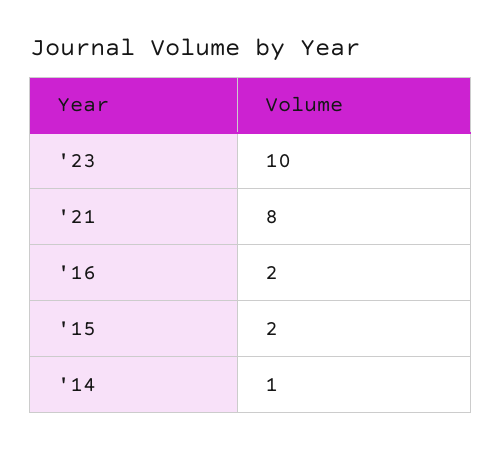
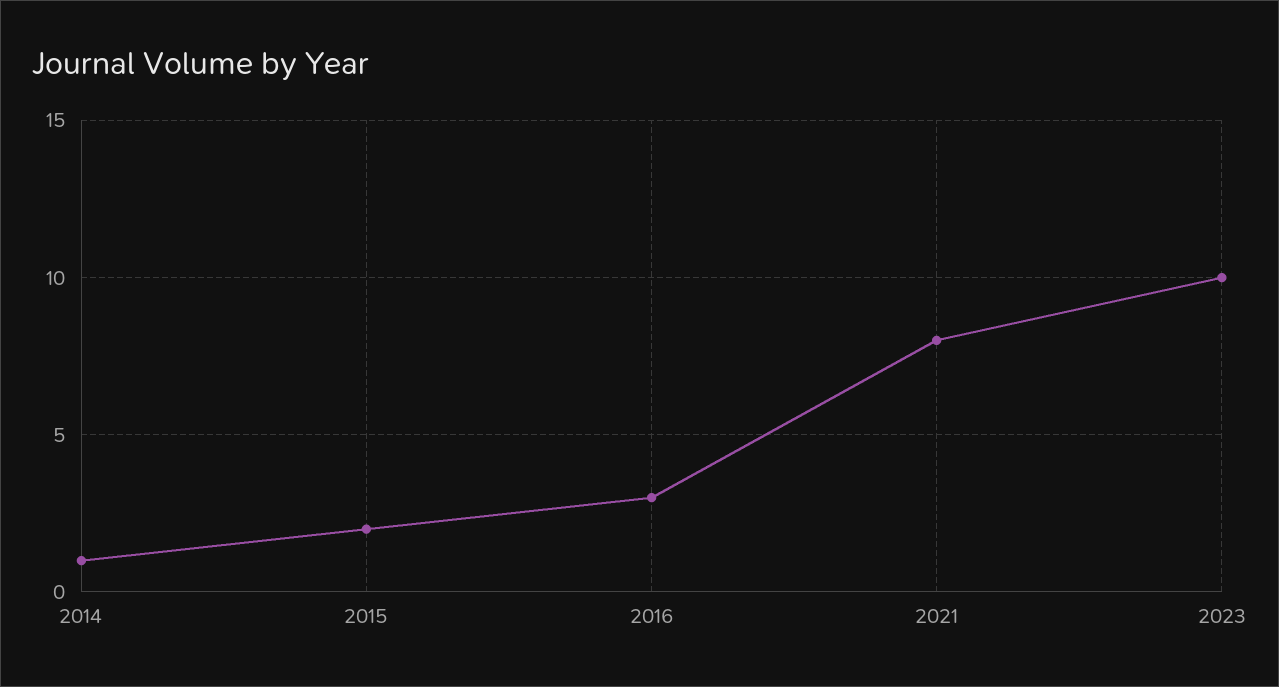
  {
    "'23": 10,
    "'21": 8,
-   "'16": 2,
+   "'16": 3,
    "'15": 2,
    "'14": 1
  }

